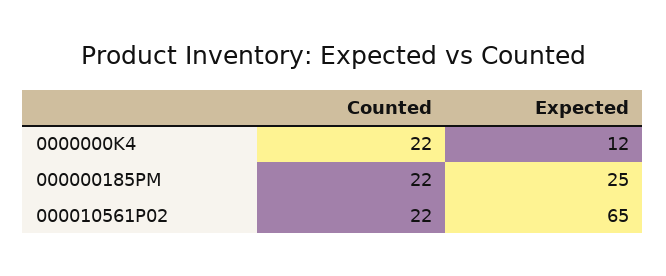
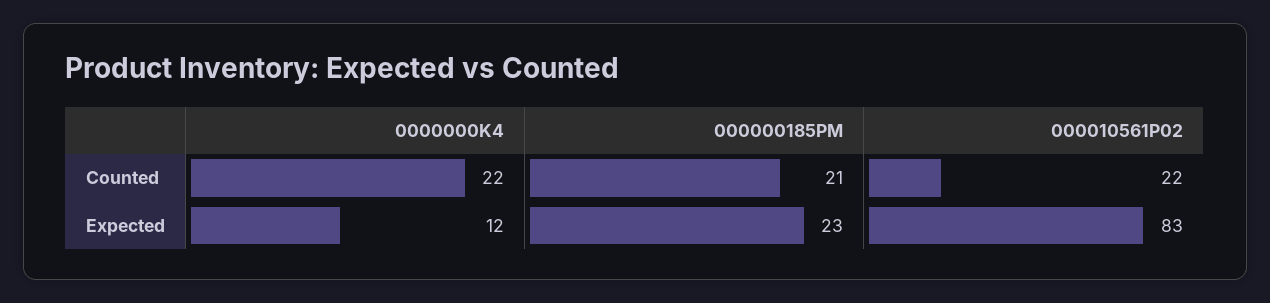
  {
    "Counted": {
      "0000000K4": 22,
-     "000000185PM": 22,
+     "000000185PM": 21,
      "000010561P02": 22
    },
    "Expected": {
      "0000000K4": 12,
-     "000000185PM": 25,
+     "000000185PM": 23,
-     "000010561P02": 65
+     "000010561P02": 83
    }
  }

